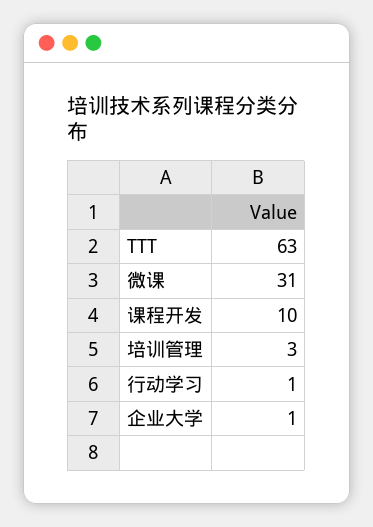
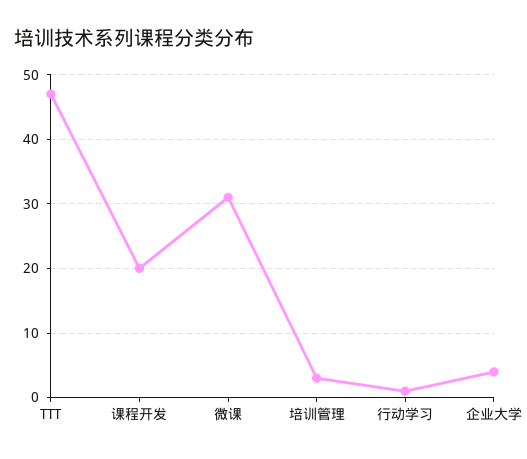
  {
-   "TTT": 63,
+   "TTT": 47,
    "微课": 31,
-   "课程开发": 10,
+   "课程开发": 20,
    "培训管理": 3,
    "行动学习": 1,
-   "企业大学": 1
+   "企业大学": 4
  }

